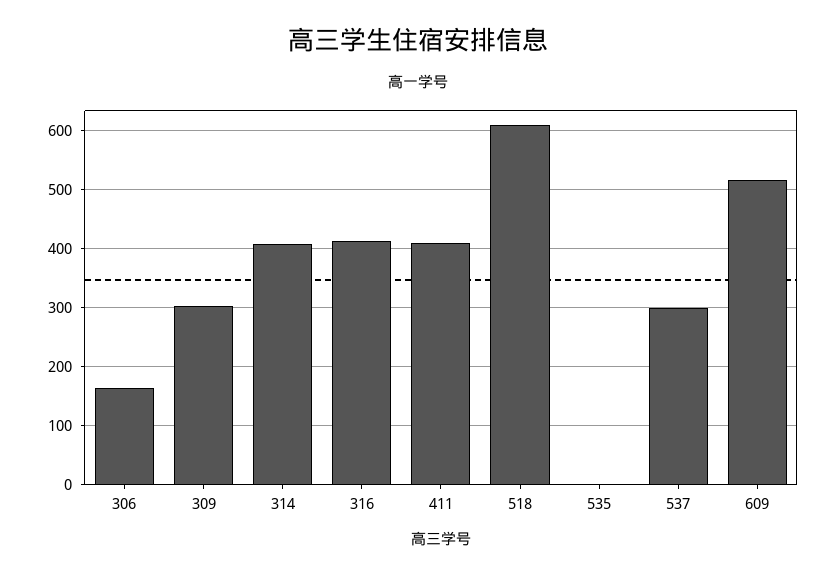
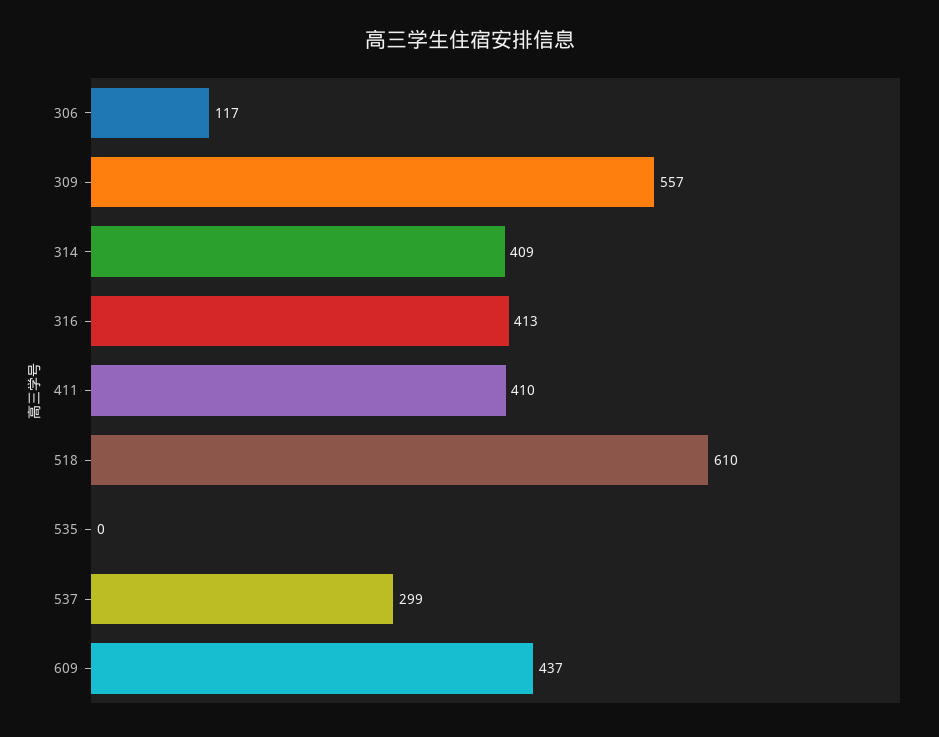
  {
-   "306": 160,
+   "306": 117,
-   "309": 300,
+   "309": 557,
    "314": 409,
    "316": 413,
    "411": 410,
    "518": 610,
    "535": 0,
    "537": 299,
-   "609": 520
+   "609": 437
  }

